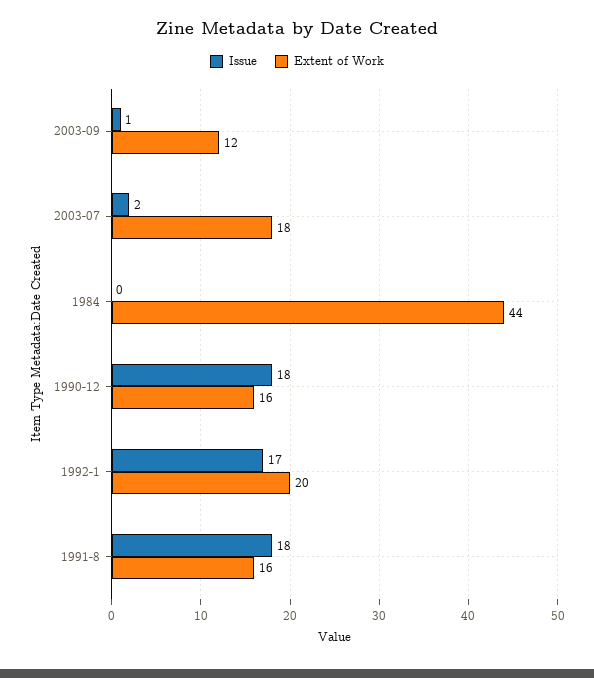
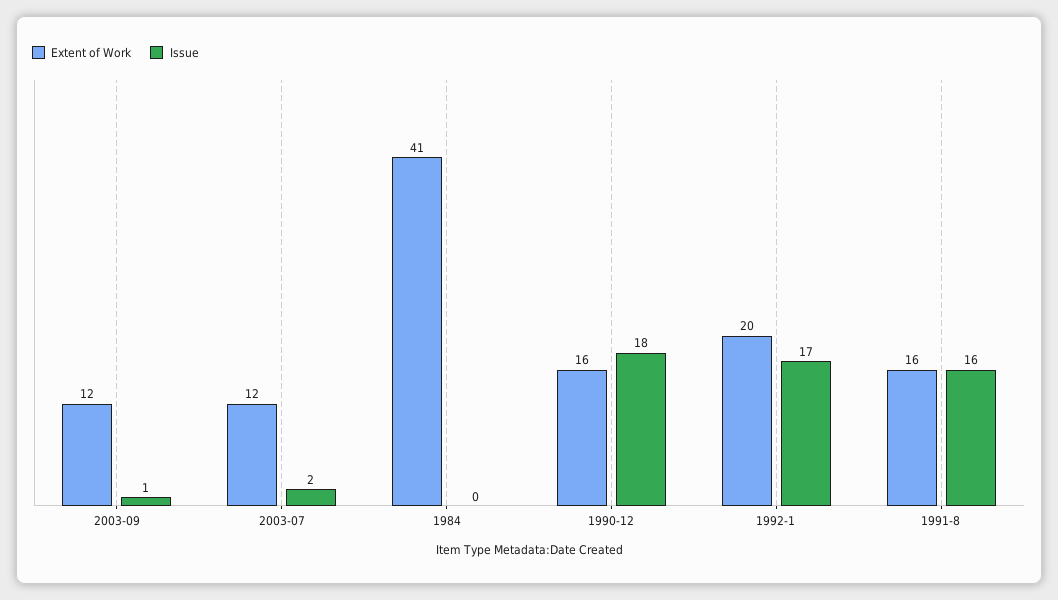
  {
    "Issue": {
      "2003-09": 1,
      "2003-07": 2,
      "1984": 0,
      "1990-12": 18,
      "1992-1": 17,
-     "1991-8": 18
+     "1991-8": 16
    },
    "Extent of Work": {
      "2003-09": 12,
-     "2003-07": 18,
+     "2003-07": 12,
-     "1984": 44,
+     "1984": 41,
      "1990-12": 16,
      "1992-1": 20,
      "1991-8": 16
    }
  }

